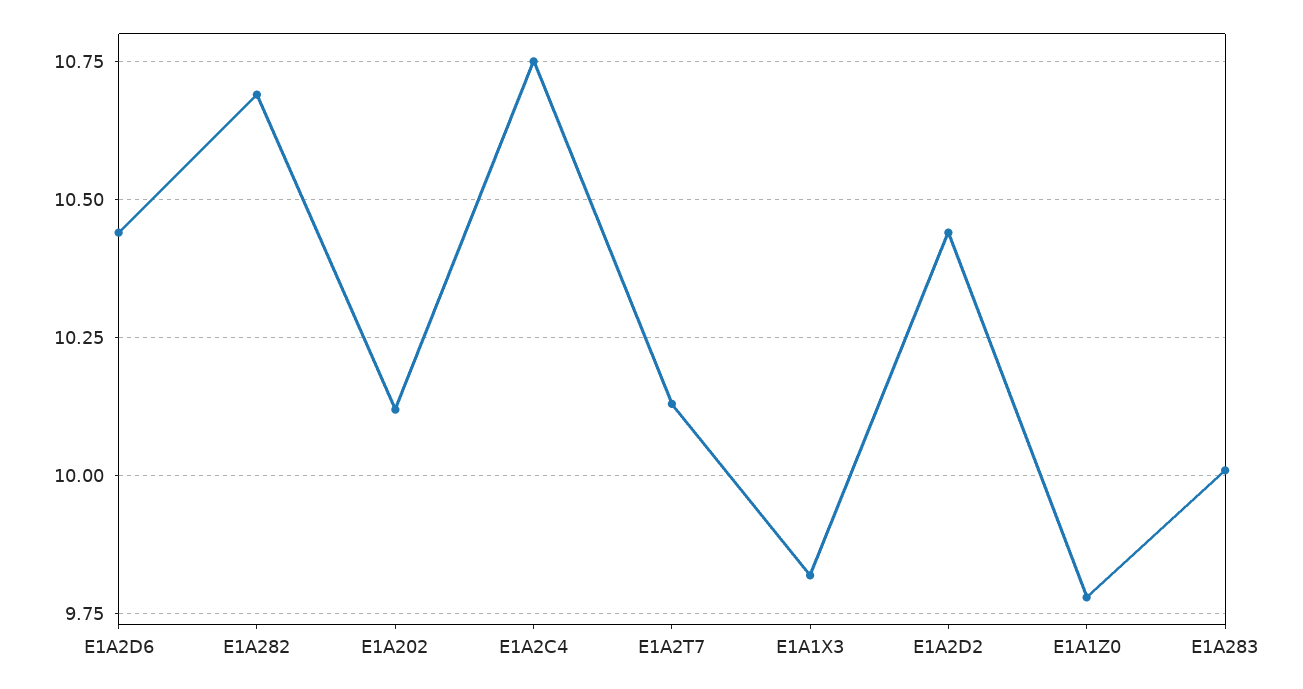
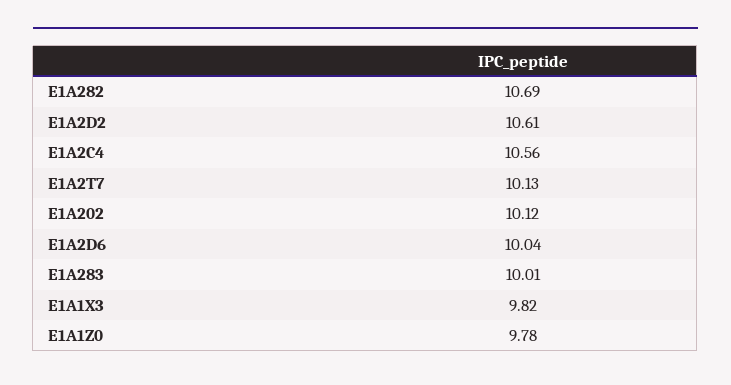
  {
-   "E1A2D6": 10.45,
+   "E1A2D6": 10.04,
    "E1A282": 10.69,
    "E1A202": 10.12,
-   "E1A2C4": 10.75,
+   "E1A2C4": 10.56,
    "E1A2T7": 10.13,
    "E1A1X3": 9.82,
-   "E1A2D2": 10.45,
+   "E1A2D2": 10.61,
    "E1A1Z0": 9.78,
    "E1A283": 10.01
  }

